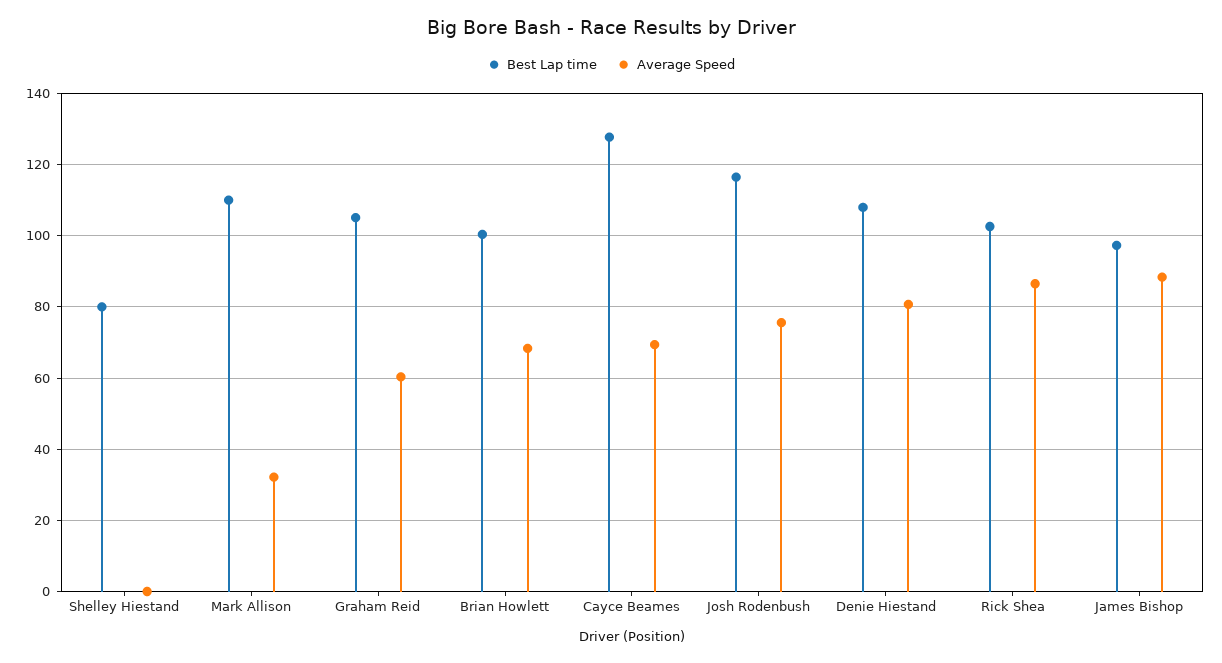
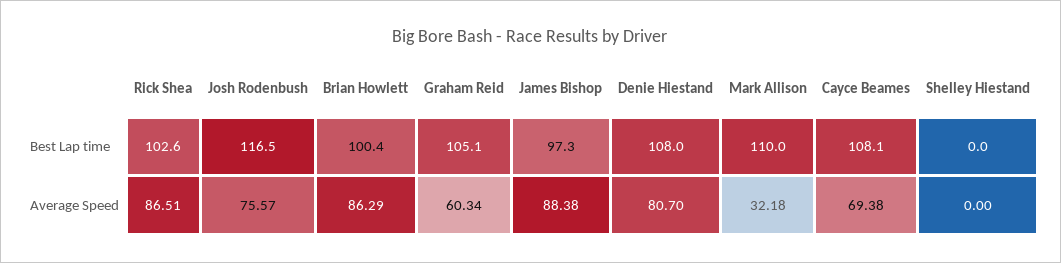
  {
    "Best Lap time": {
-     "Shelley Hiestand": 80,
+     "Shelley Hiestand": 0,
      "Mark Allison": 110,
      "Graham Reid": 105.1,
      "Brian Howlett": 100.4,
-     "Cayce Beames": 128,
+     "Cayce Beames": 108.1,
      "Josh Rodenbush": 116.5,
      "Denie Hiestand": 108,
      "Rick Shea": 102.6,
      "James Bishop": 97.3
    },
    "Average Speed": {
      "Shelley Hiestand": 0,
      "Mark Allison": 32.18,
      "Graham Reid": 60.34,
-     "Brian Howlett": 68,
+     "Brian Howlett": 86.29,
      "Cayce Beames": 69.38,
      "Josh Rodenbush": 75.57,
      "Denie Hiestand": 80.7,
      "Rick Shea": 86.51,
      "James Bishop": 88.38
    }
  }

